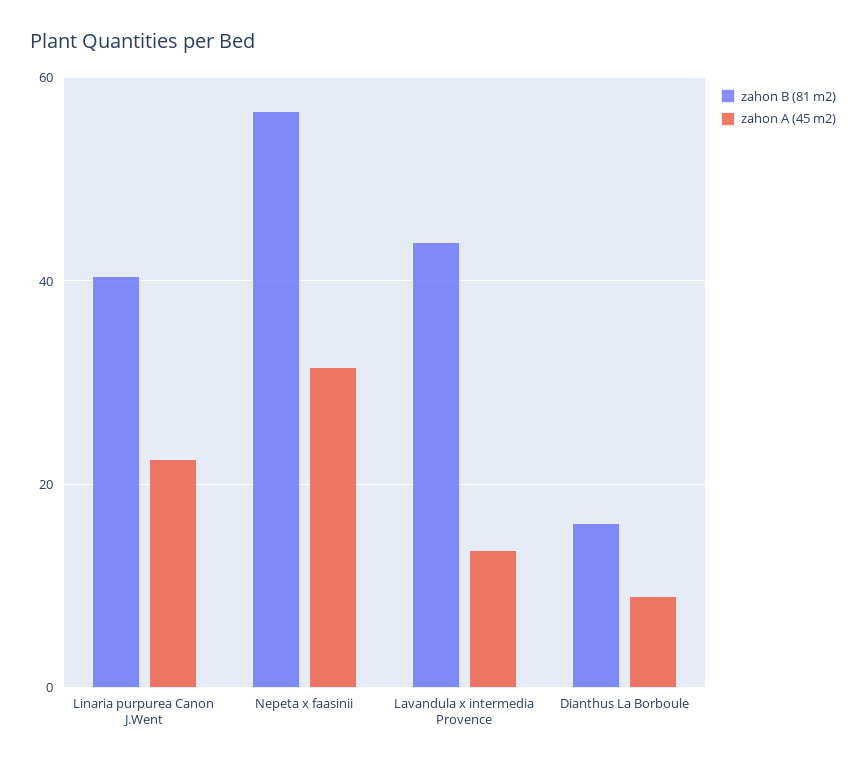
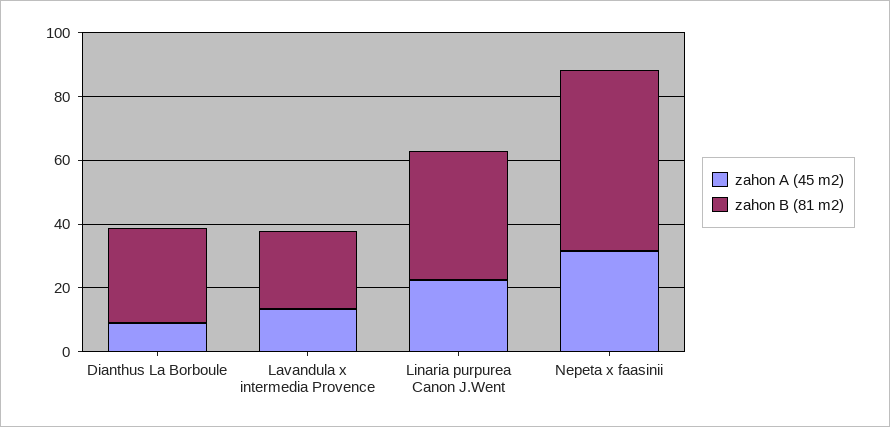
  {
    "zahon B (81 m2)": {
      "Linaria purpurea Canon J.Went": 40,
      "Nepeta x faasinii": 56,
-     "Lavandula x intermedia Provence": 44,
+     "Lavandula x intermedia Provence": 25,
-     "Dianthus La Borboule": 16
+     "Dianthus La Borboule": 30
    },
    "zahon A (45 m2)": {
      "Linaria purpurea Canon J.Went": 22,
      "Nepeta x faasinii": 32,
      "Lavandula x intermedia Provence": 14,
      "Dianthus La Borboule": 10
    }
  }

